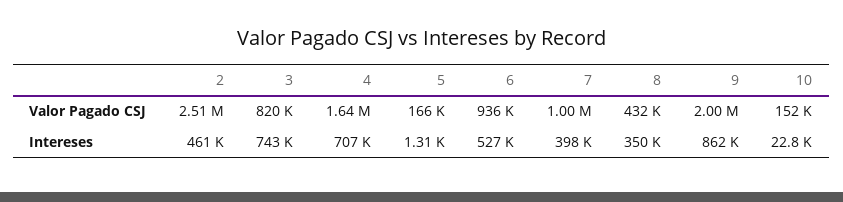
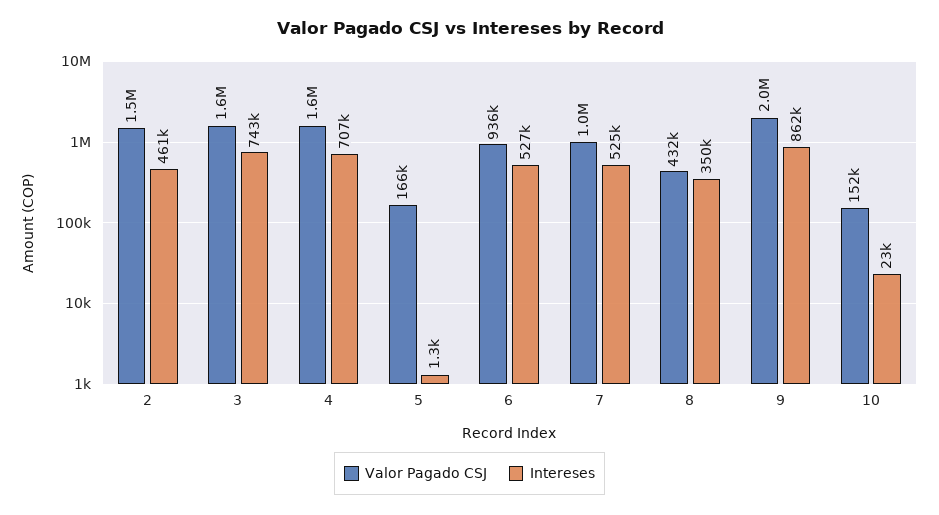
  {
    "Valor Pagado CSJ": {
-     "2": 2510000,
+     "2": 1500000,
-     "3": 820000,
+     "3": 1600000,
      "4": 1640000,
      "5": 166000,
      "6": 936000,
      "7": 1000000,
      "8": 432000,
      "9": 2000000,
      "10": 152000
    },
    "Intereses": {
      "2": 461000,
      "3": 743000,
      "4": 707000,
      "5": 1310,
      "6": 527000,
-     "7": 398000,
+     "7": 525000,
      "8": 350000,
      "9": 862000,
      "10": 22800
    }
  }

